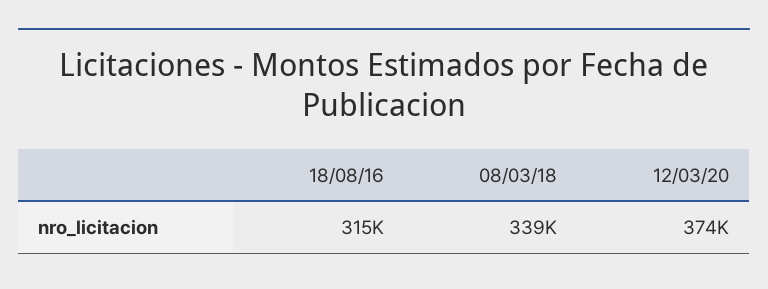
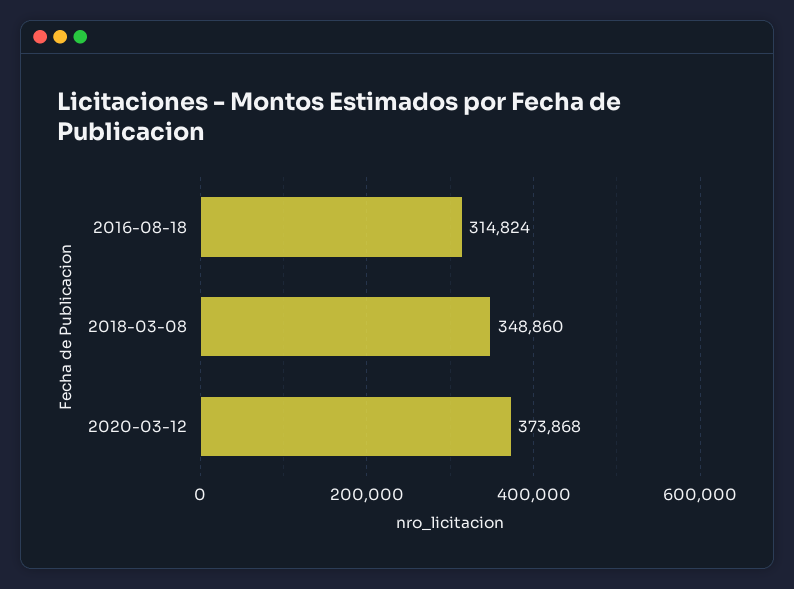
  {
    "18/08/16": 314824,
-   "08/03/18": 339000,
+   "08/03/18": 348860,
    "12/03/20": 373868
  }

